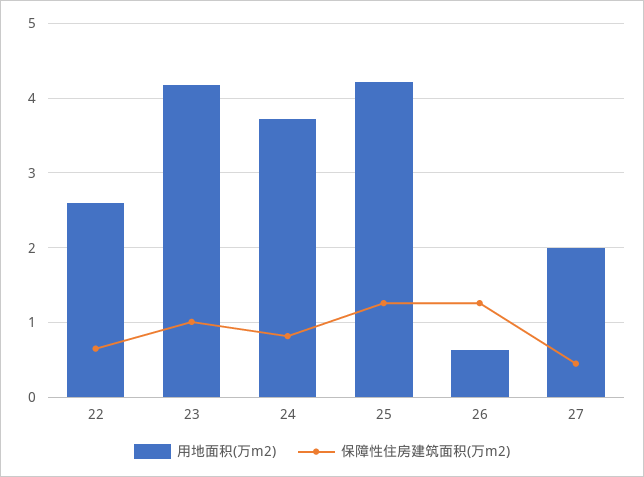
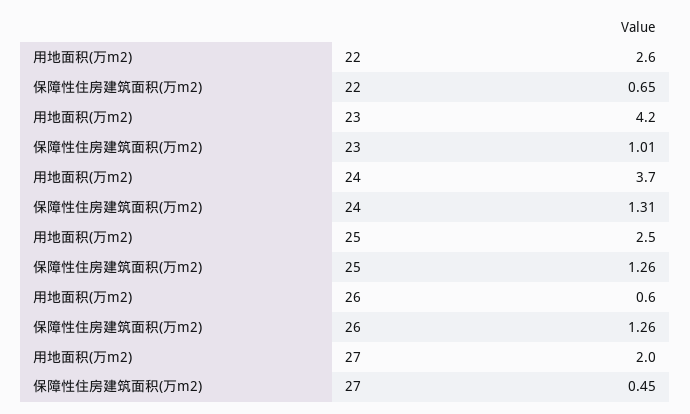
  {
    "用地面积(万m2)": {
      "22": 2.6,
      "23": 4.2,
      "24": 3.7,
-     "25": 4.2,
+     "25": 2.5,
      "26": 0.6,
      "27": 2
    },
    "保障性住房建筑面积(万m2)": {
      "22": 0.65,
      "23": 1.01,
-     "24": 0.8,
+     "24": 1.31,
      "25": 1.26,
      "26": 1.26,
      "27": 0.45
    }
  }

